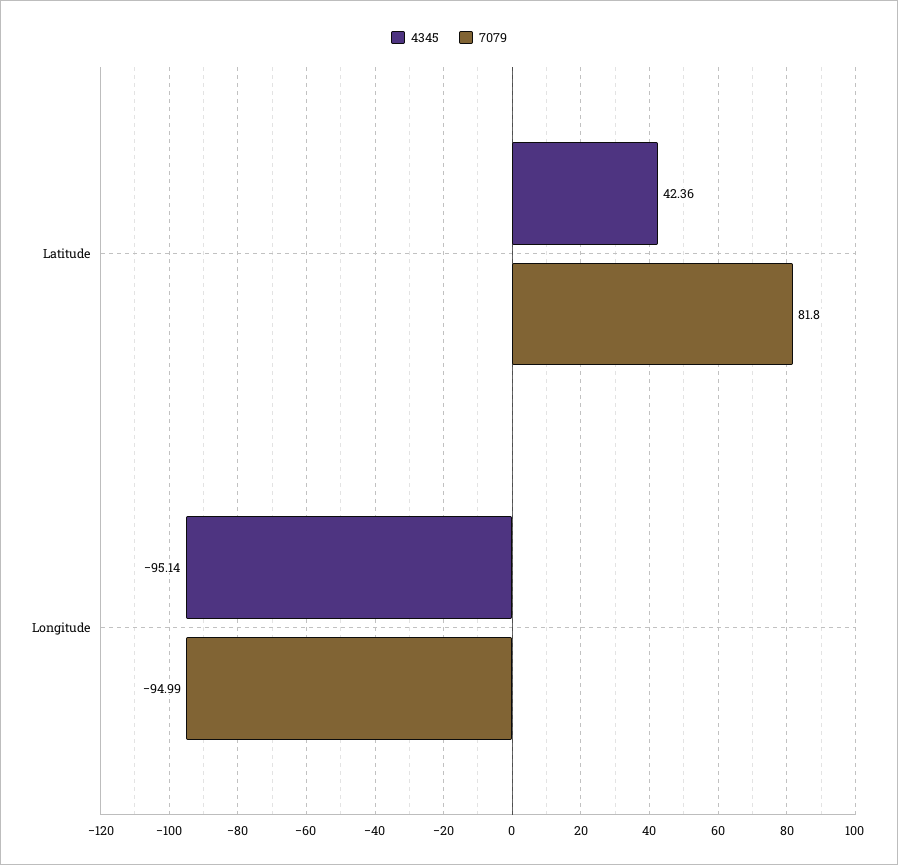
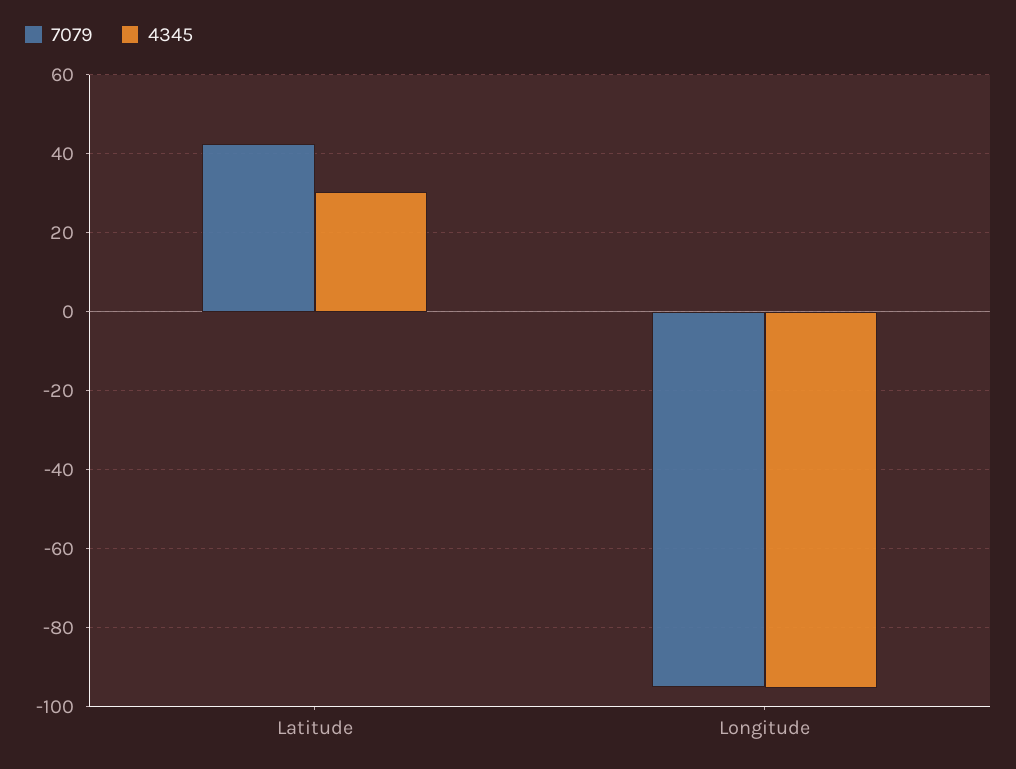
  {
    "4345": {
-     "Latitude": 42.36,
+     "Latitude": 30,
      "Longitude": -95.14
    },
    "7079": {
-     "Latitude": 81.8,
+     "Latitude": 42,
      "Longitude": -94.99
    }
  }

